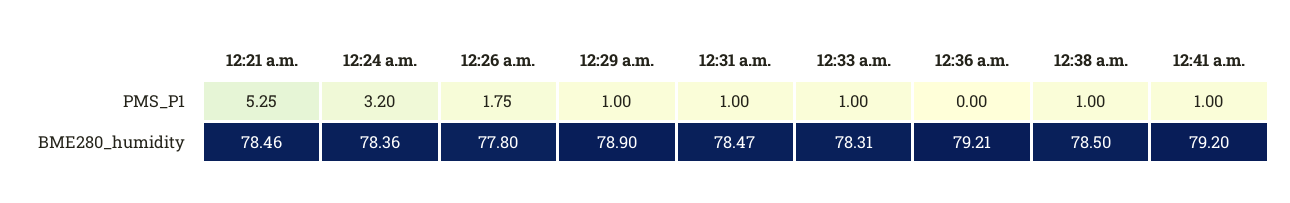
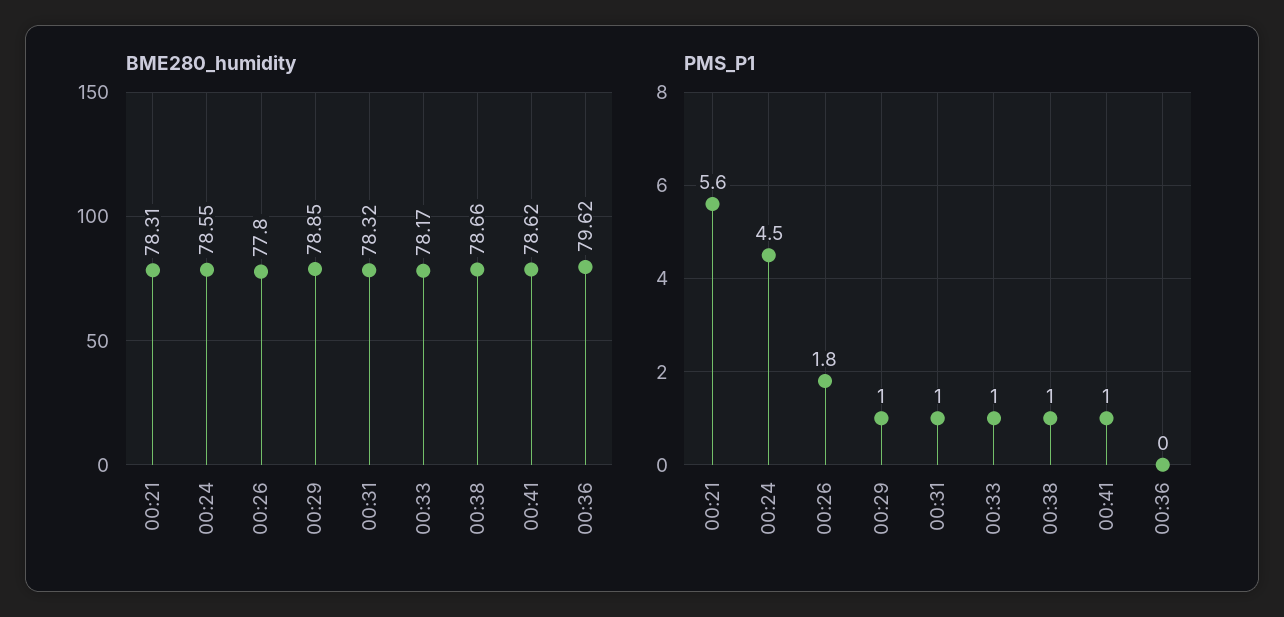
  {
    "PMS_P1": {
-     "12:21 a.m.": 5.25,
+     "12:21 a.m.": 5.6,
-     "12:24 a.m.": 3.2,
+     "12:24 a.m.": 4.5,
      "12:26 a.m.": 1.75,
      "12:29 a.m.": 1,
      "12:31 a.m.": 1,
      "12:33 a.m.": 1,
      "12:36 a.m.": 0,
      "12:38 a.m.": 1,
      "12:41 a.m.": 1
    },
    "BME280_humidity": {
-     "12:21 a.m.": 78.46,
+     "12:21 a.m.": 78.31,
-     "12:24 a.m.": 78.36,
+     "12:24 a.m.": 78.55,
      "12:26 a.m.": 77.8,
-     "12:29 a.m.": 78.9,
+     "12:29 a.m.": 78.85,
-     "12:31 a.m.": 78.47,
+     "12:31 a.m.": 78.32,
-     "12:33 a.m.": 78.31,
+     "12:33 a.m.": 78.17,
-     "12:36 a.m.": 79.21,
+     "12:36 a.m.": 79.62,
-     "12:38 a.m.": 78.5,
+     "12:38 a.m.": 78.66,
-     "12:41 a.m.": 79.2
+     "12:41 a.m.": 78.62
    }
  }

